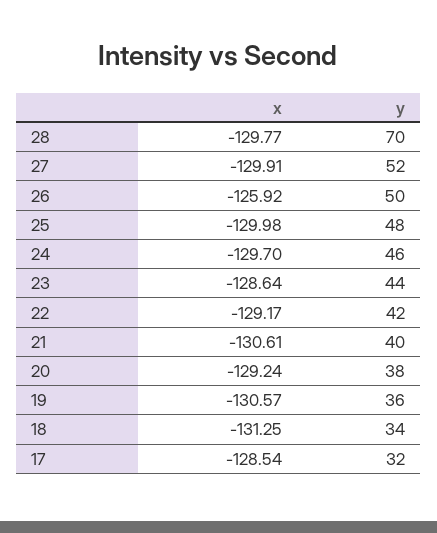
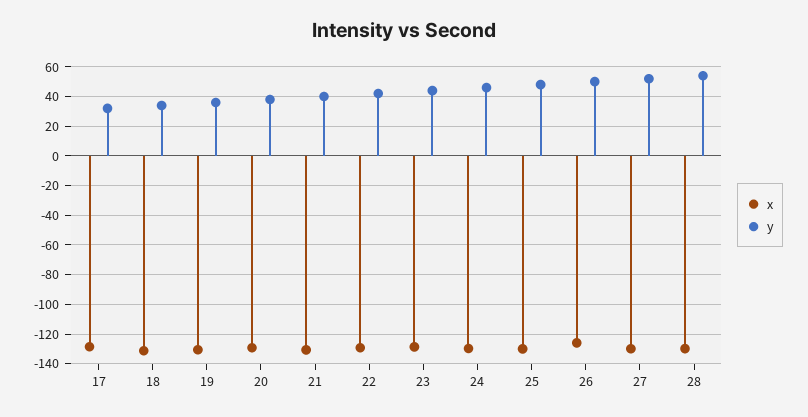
  {
    "x": {
      "28": -129.77,
      "27": -129.91,
      "26": -125.92,
      "25": -129.98,
      "24": -129.7,
      "23": -128.64,
      "22": -129.17,
      "21": -130.61,
      "20": -129.24,
      "19": -130.57,
      "18": -131.25,
      "17": -128.54
    },
    "y": {
-     "28": 70,
+     "28": 55,
      "27": 52,
      "26": 50,
      "25": 48,
      "24": 46,
      "23": 44,
      "22": 42,
      "21": 40,
      "20": 38,
      "19": 36,
      "18": 34,
      "17": 32
    }
  }

